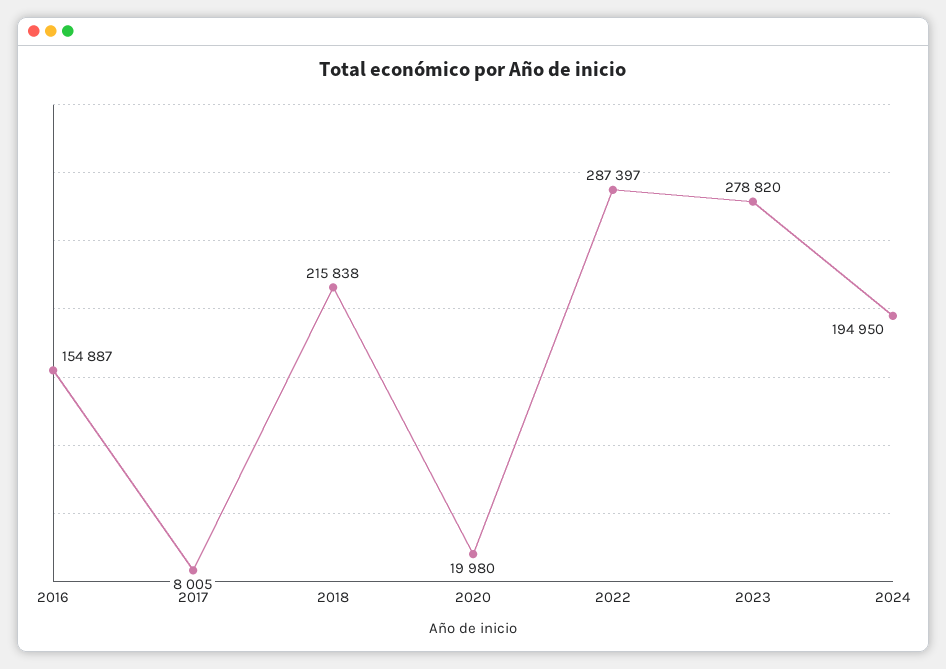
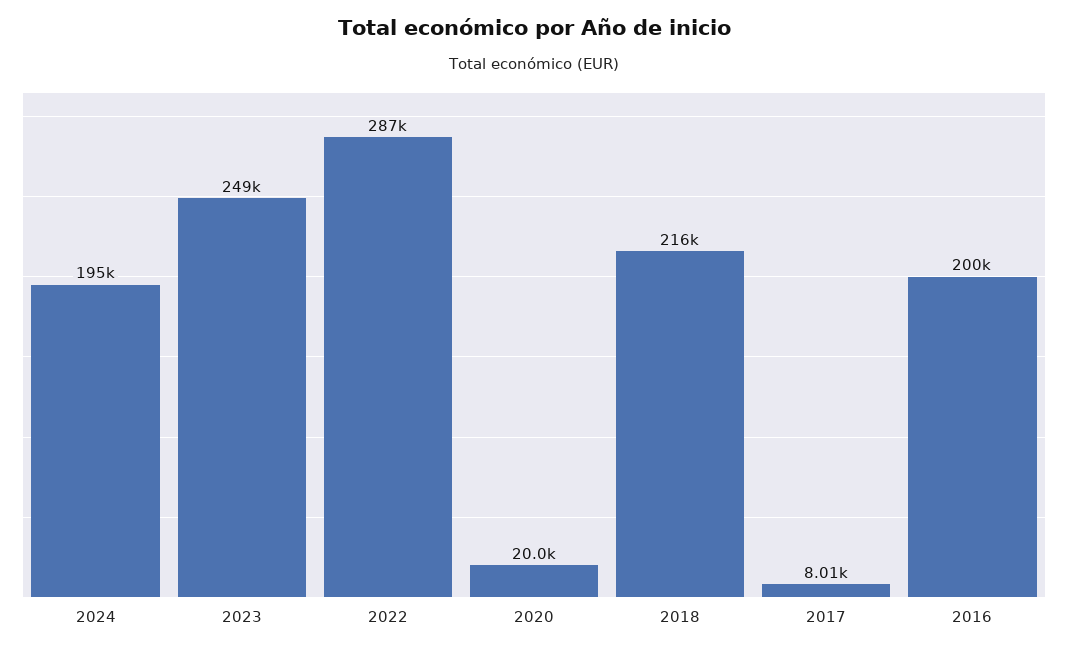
  {
-   "2016": 154887,
+   "2016": 200000,
    "2017": 8005,
    "2018": 215838,
    "2020": 19980,
    "2022": 287397,
-   "2023": 278820,
+   "2023": 249000,
    "2024": 194950
  }

